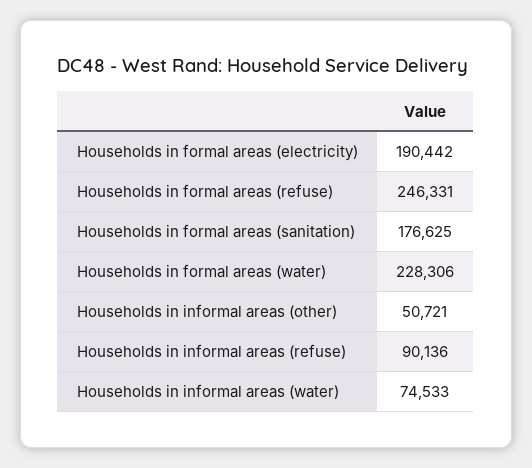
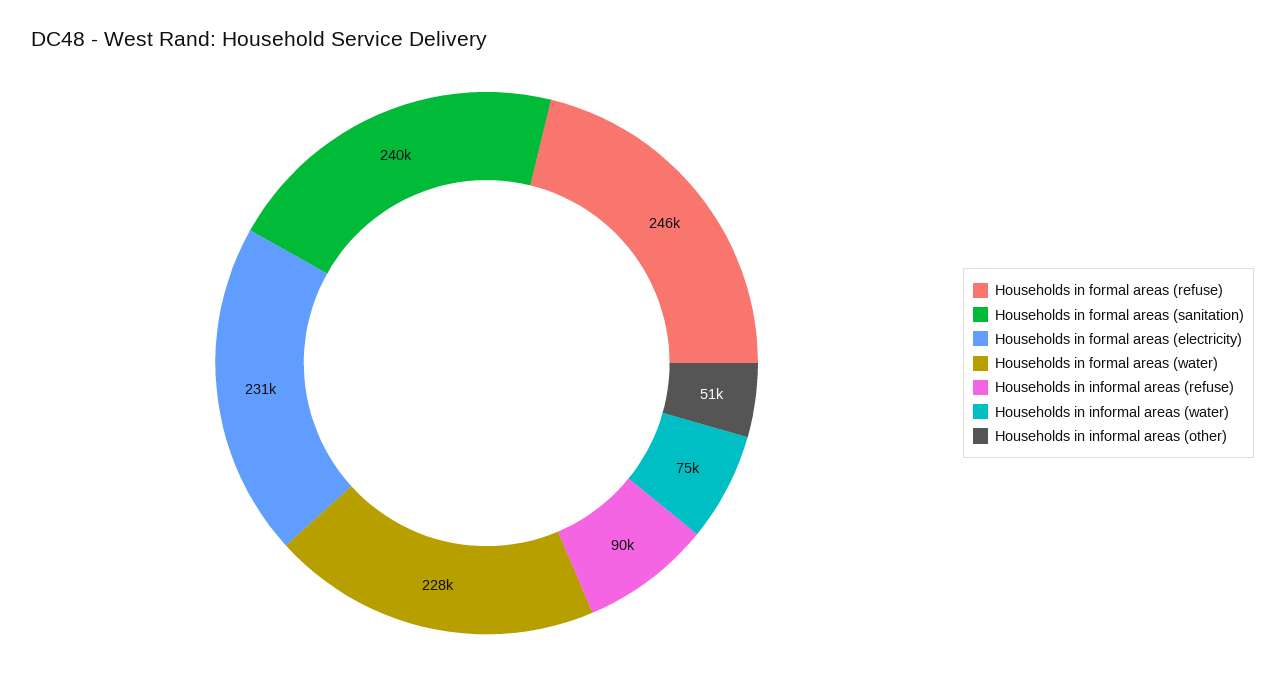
  {
-   "Households in formal areas (electricity)": 190442,
+   "Households in formal areas (electricity)": 231000,
    "Households in formal areas (refuse)": 246331,
-   "Households in formal areas (sanitation)": 176625,
+   "Households in formal areas (sanitation)": 240000,
    "Households in formal areas (water)": 228306,
    "Households in informal areas (other)": 50721,
    "Households in informal areas (refuse)": 90136,
    "Households in informal areas (water)": 74533
  }

